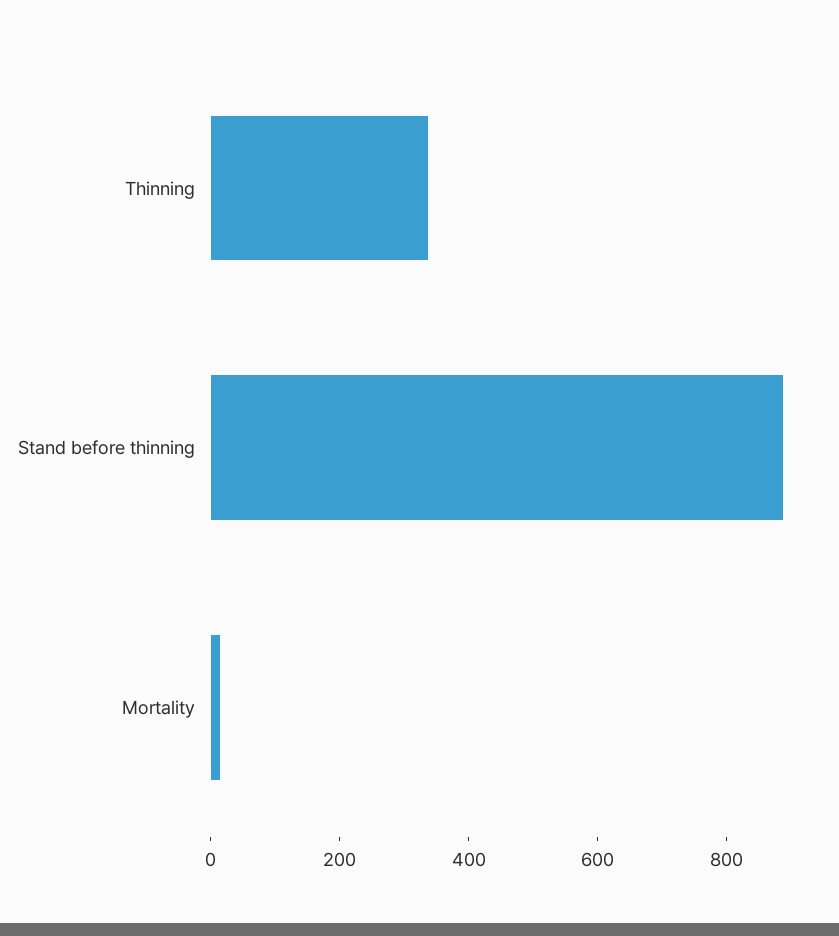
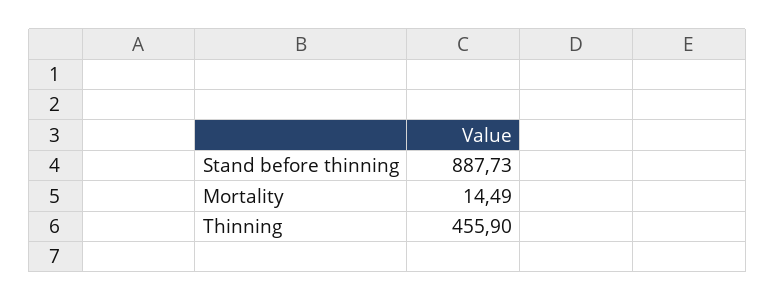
  {
-   "Thinning": 350,
+   "Thinning": 455.9,
    "Stand before thinning": 887.73,
    "Mortality": 14.49
  }

